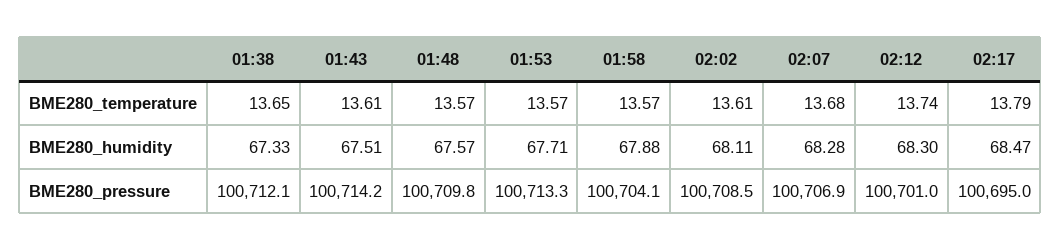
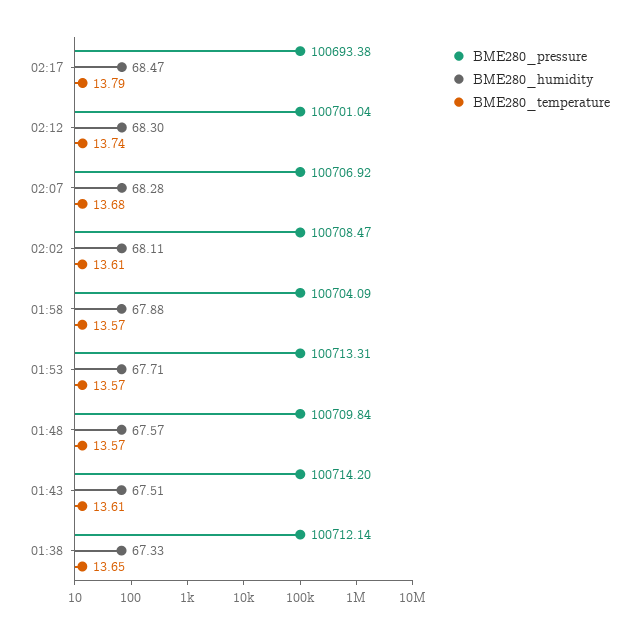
  {
    "BME280_temperature": {
      "01:38": 13.65,
      "01:43": 13.61,
      "01:48": 13.57,
      "01:53": 13.57,
      "01:58": 13.57,
      "02:02": 13.61,
      "02:07": 13.68,
      "02:12": 13.74,
      "02:17": 13.79
    },
    "BME280_humidity": {
      "01:38": 67.33,
      "01:43": 67.51,
      "01:48": 67.57,
      "01:53": 67.71,
      "01:58": 67.88,
      "02:02": 68.11,
      "02:07": 68.28,
      "02:12": 68.3,
      "02:17": 68.47
    },
    "BME280_pressure": {
      "01:38": 100712.14,
      "01:43": 100714.2,
      "01:48": 100709.84,
      "01:53": 100713.31,
      "01:58": 100704.09,
      "02:02": 100708.47,
      "02:07": 100706.92,
      "02:12": 100701.04,
-     "02:17": 100695
+     "02:17": 100693.38
    }
  }

